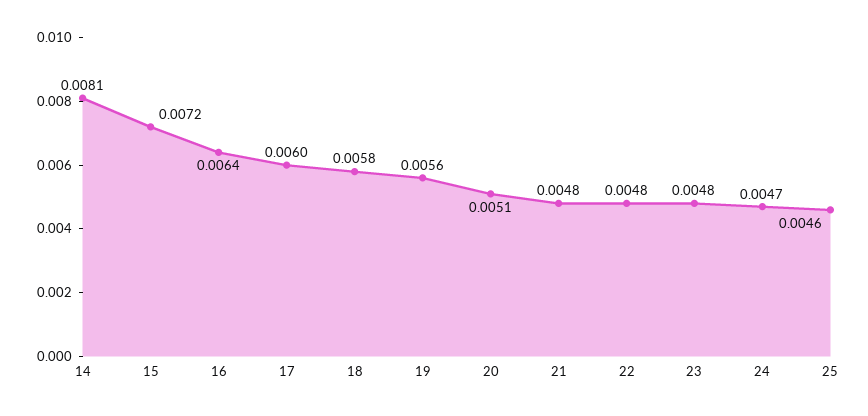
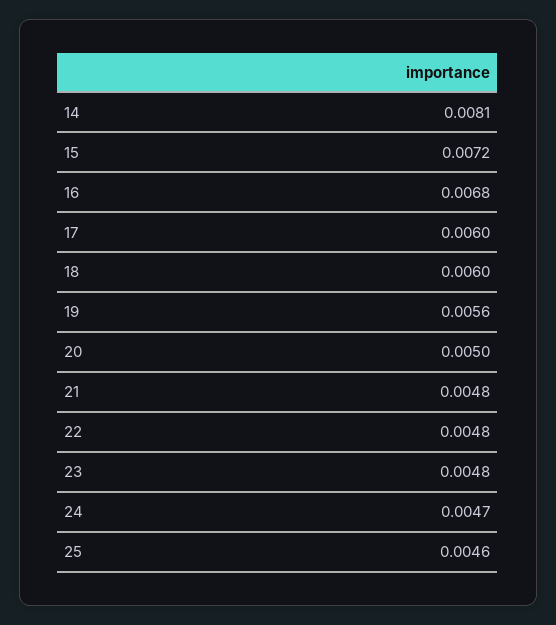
  {
    "14": 0.0081,
    "15": 0.0072,
-   "16": 0.0064,
+   "16": 0.0068,
    "17": 0.006,
-   "18": 0.0058,
+   "18": 0.006,
    "19": 0.0056,
-   "20": 0.0051,
+   "20": 0.005,
    "21": 0.0048,
    "22": 0.0048,
    "23": 0.0048,
    "24": 0.0047,
    "25": 0.0046
  }

